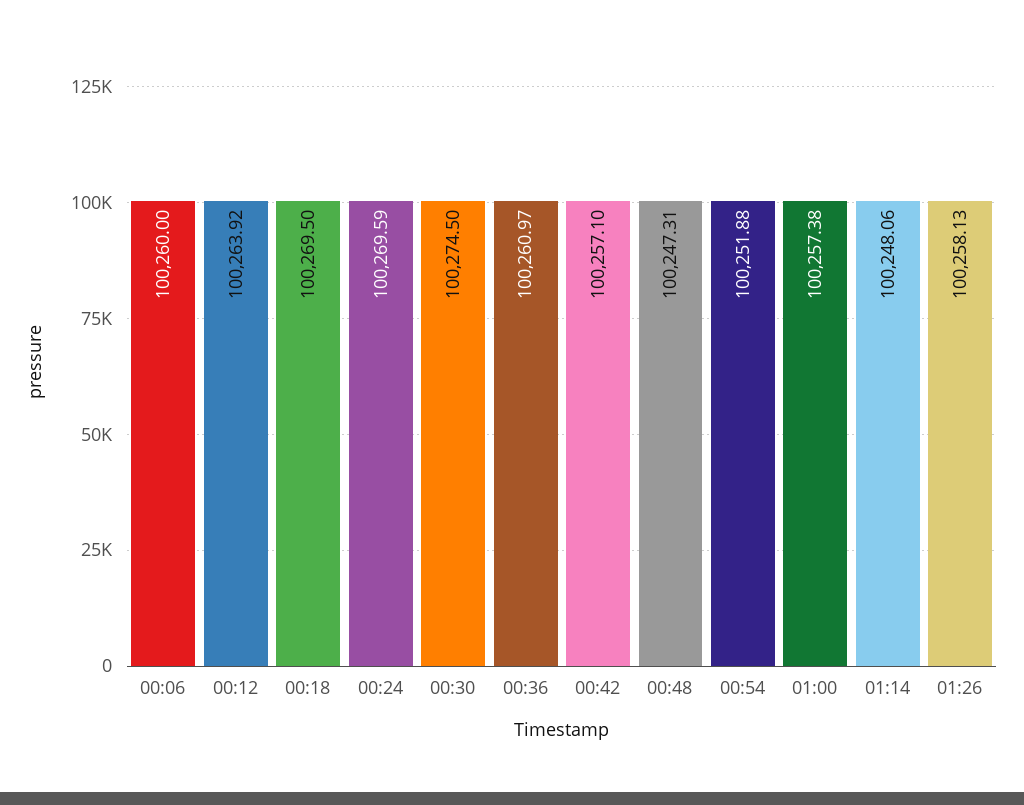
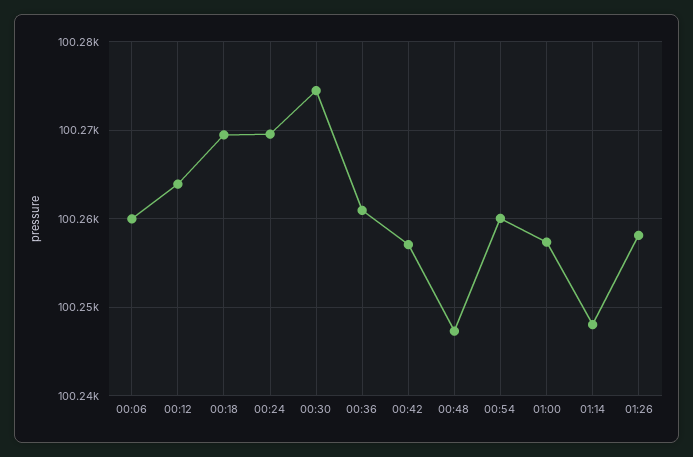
  {
    "00:06": 100260,
    "00:12": 100263.92,
    "00:18": 100269.5,
    "00:24": 100269.59,
    "00:30": 100274.5,
    "00:36": 100260.97,
    "00:42": 100257.1,
    "00:48": 100247.31,
-   "00:54": 100251.88,
+   "00:54": 100260,
    "01:00": 100257.38,
    "01:14": 100248.06,
    "01:26": 100258.13
  }

